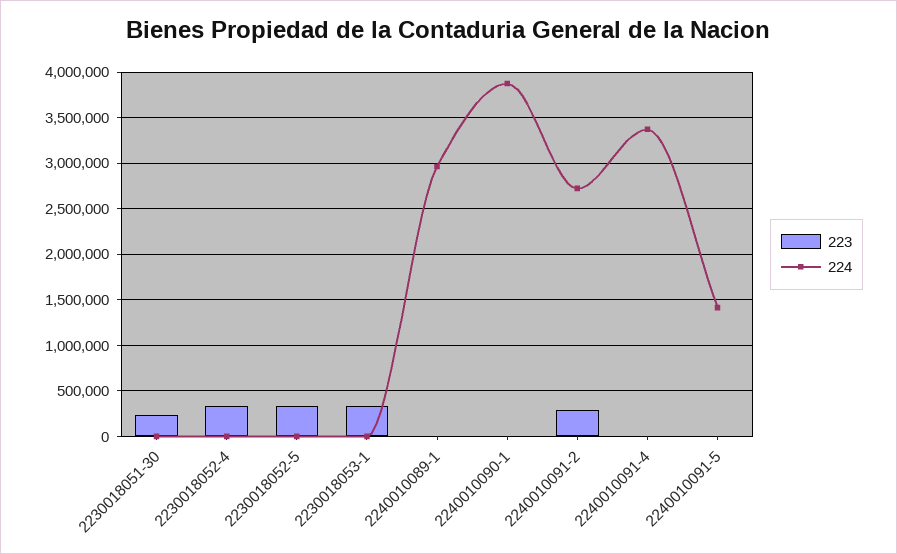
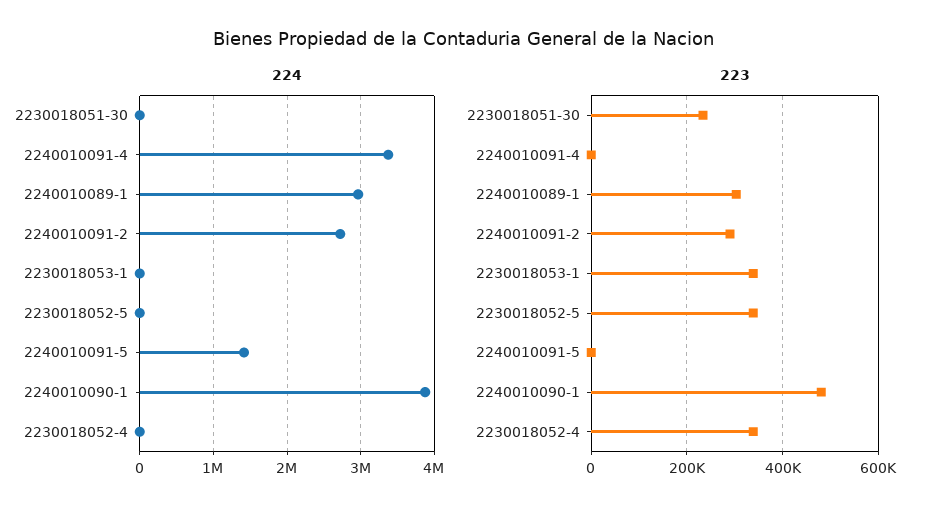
  {
    "223": {
      "2230018051-30": 240000,
      "2230018052-4": 340000,
      "2230018052-5": 340000,
      "2230018053-1": 340000,
-     "2240010089-1": 0,
+     "2240010089-1": 300000,
-     "2240010090-1": 0,
+     "2240010090-1": 480000,
      "2240010091-2": 280000,
      "2240010091-4": 0,
      "2240010091-5": 0
    },
    "224": {
      "2230018051-30": 0,
      "2230018052-4": 0,
      "2230018052-5": 0,
      "2230018053-1": 0,
      "2240010089-1": 3000000,
      "2240010090-1": 3900000,
      "2240010091-2": 2700000,
      "2240010091-4": 3400000,
      "2240010091-5": 1400000
    }
  }

